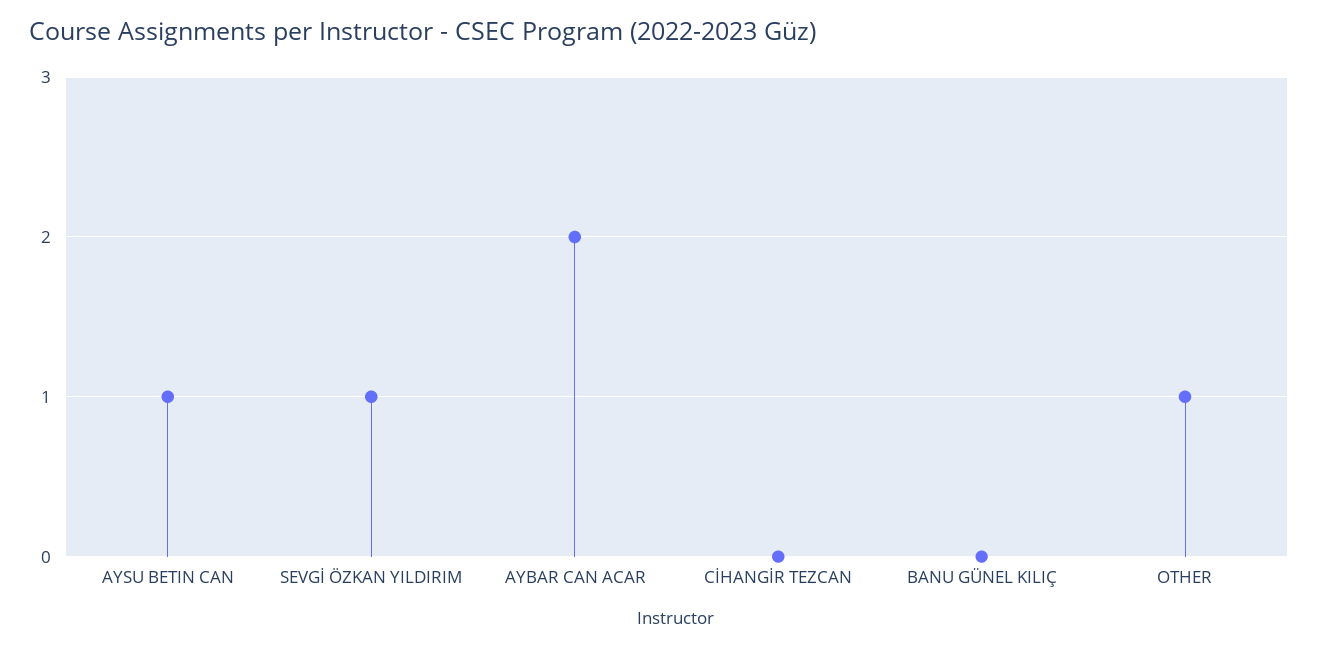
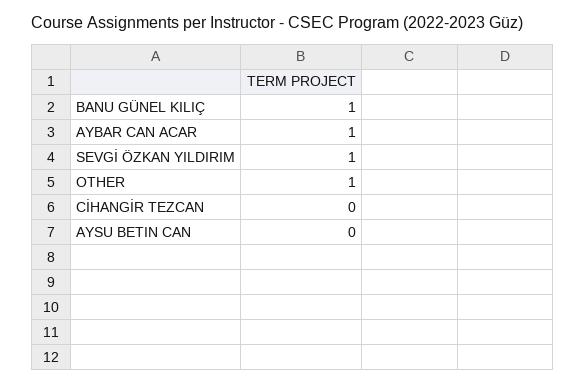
  {
-   "AYSU BETIN CAN": 1,
+   "AYSU BETIN CAN": 0,
    "SEVGİ ÖZKAN YILDIRIM": 1,
-   "AYBAR CAN ACAR": 2,
+   "AYBAR CAN ACAR": 1,
    "CİHANGİR TEZCAN": 0,
-   "BANU GÜNEL KILIÇ": 0,
+   "BANU GÜNEL KILIÇ": 1,
    "OTHER": 1
  }

